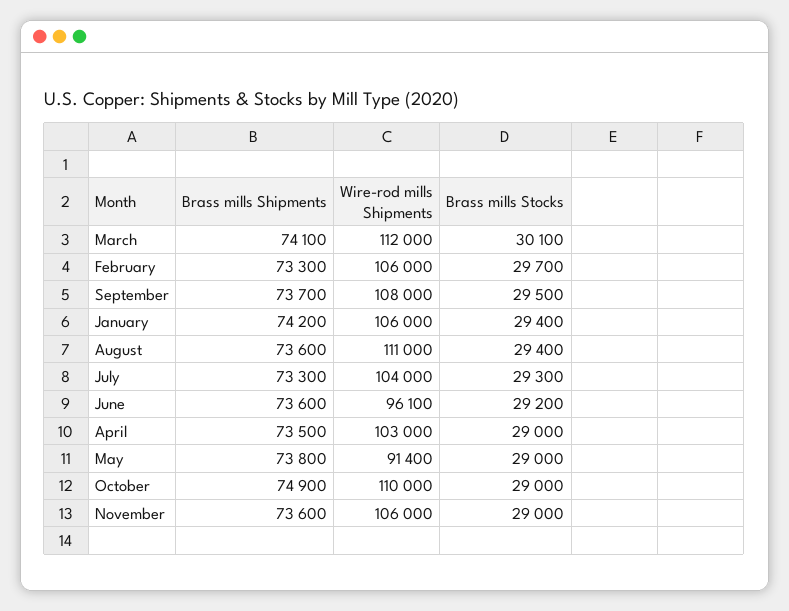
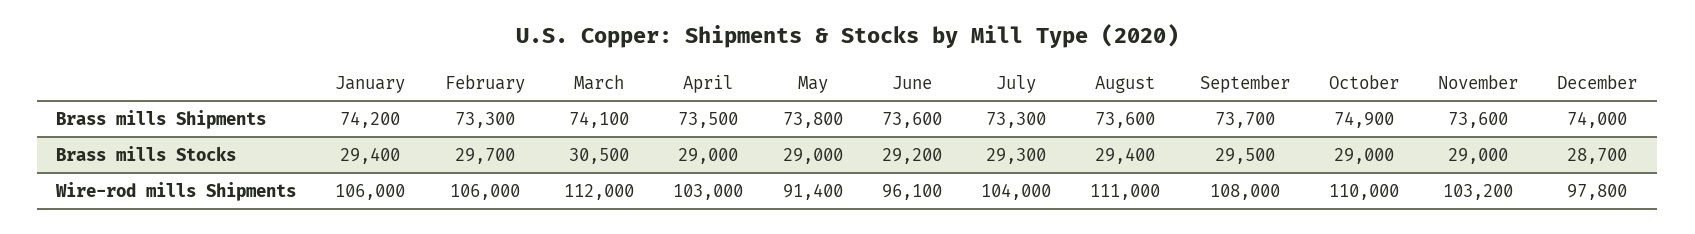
  {
    "Brass mills Shipments": {
      "March": 74100,
      "February": 73300,
      "September": 73700,
      "January": 74200,
      "August": 73600,
      "July": 73300,
      "June": 73600,
      "April": 73500,
      "May": 73800,
      "October": 74900,
-     "November": 73600
+     "November": 73600,
+     "December": 74000
    },
    "Wire-rod mills Shipments": {
      "March": 112000,
      "February": 106000,
      "September": 108000,
      "January": 106000,
      "August": 111000,
      "July": 104000,
      "June": 96100,
      "April": 103000,
      "May": 91400,
      "October": 110000,
-     "November": 106000
+     "November": 103200,
+     "December": 97800
    },
    "Brass mills Stocks": {
-     "March": 30100,
+     "March": 30500,
      "February": 29700,
      "September": 29500,
      "January": 29400,
      "August": 29400,
      "July": 29300,
      "June": 29200,
      "April": 29000,
      "May": 29000,
      "October": 29000,
-     "November": 29000
+     "November": 29000,
+     "December": 28700
    }
  }

